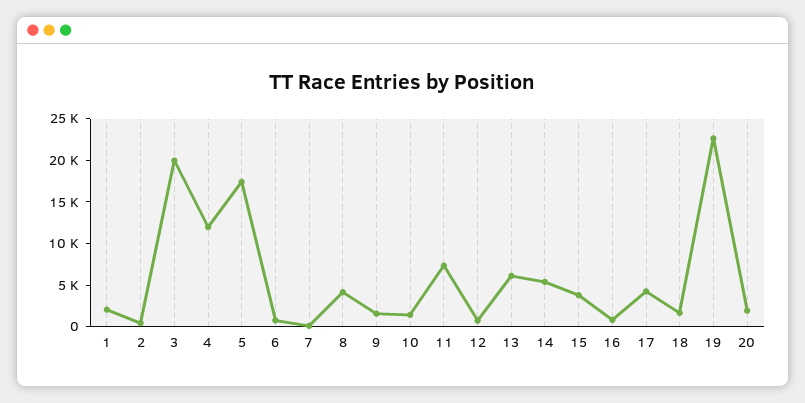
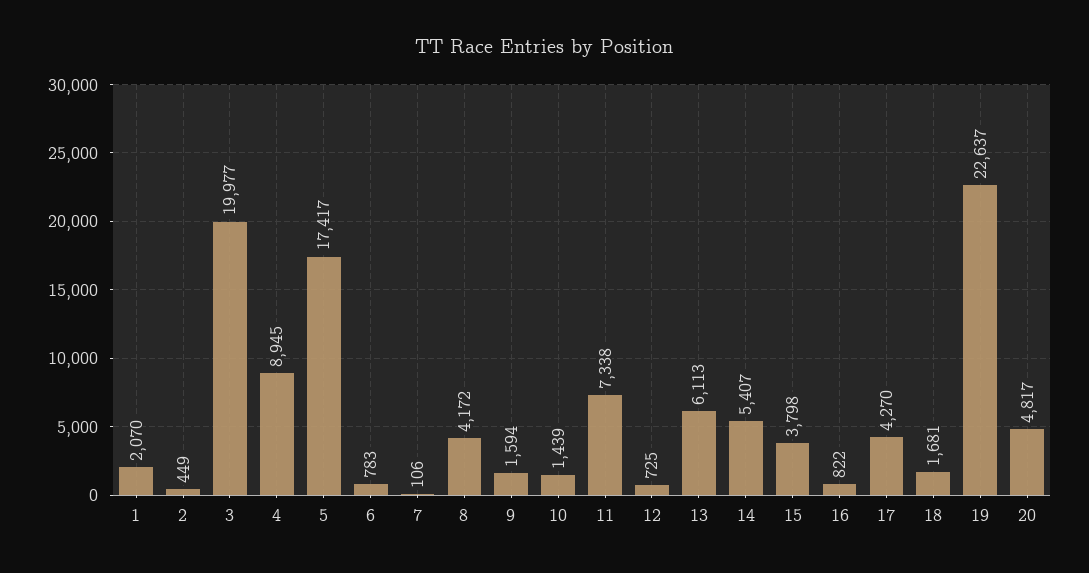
  {
    "1": 2070,
    "2": 449,
    "3": 19977,
-   "4": 12000,
+   "4": 8945,
    "5": 17417,
    "6": 783,
    "7": 106,
    "8": 4172,
    "9": 1594,
    "10": 1439,
    "11": 7338,
    "12": 725,
    "13": 6113,
    "14": 5407,
    "15": 3798,
    "16": 822,
    "17": 4270,
    "18": 1681,
    "19": 22637,
-   "20": 2000
+   "20": 4817
  }

